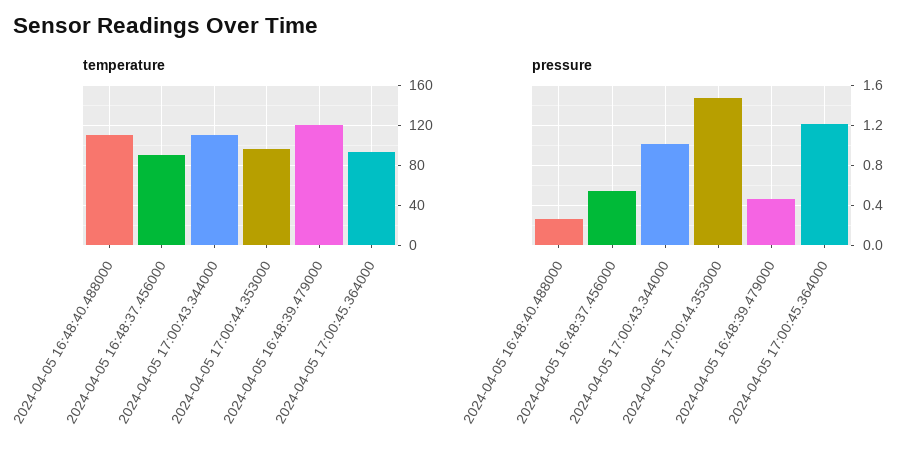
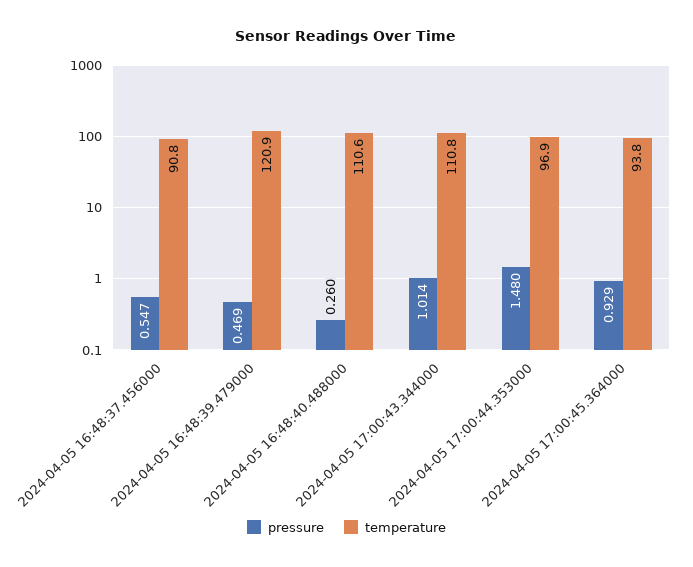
  {
    "temperature": {
      "2024-04-05 16:48:40.488000": 110.6,
      "2024-04-05 16:48:37.456000": 90.8,
      "2024-04-05 17:00:43.344000": 110.8,
      "2024-04-05 17:00:44.353000": 96.9,
      "2024-04-05 16:48:39.479000": 120.9,
      "2024-04-05 17:00:45.364000": 93.8
    },
    "pressure": {
      "2024-04-05 16:48:40.488000": 0.26,
      "2024-04-05 16:48:37.456000": 0.547,
      "2024-04-05 17:00:43.344000": 1.014,
      "2024-04-05 17:00:44.353000": 1.48,
      "2024-04-05 16:48:39.479000": 0.469,
-     "2024-04-05 17:00:45.364000": 1.2
+     "2024-04-05 17:00:45.364000": 0.929
    }
  }

